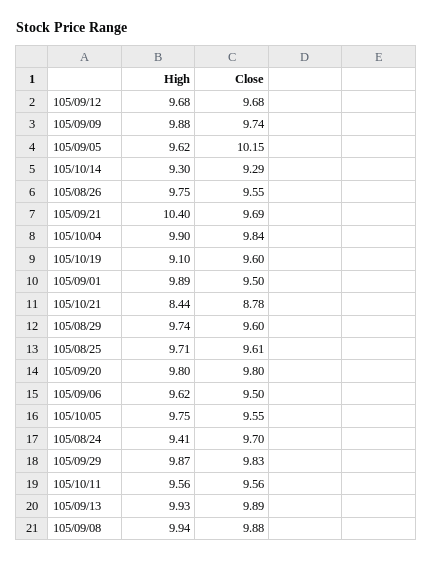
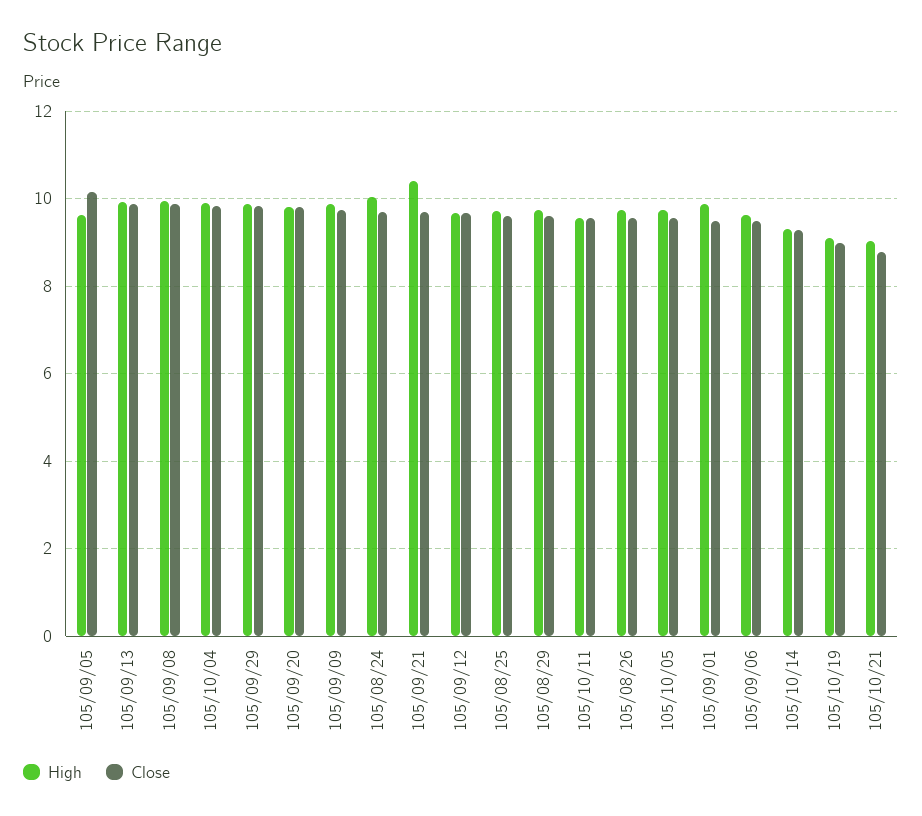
  {
    "High": {
      "105/09/12": 9.68,
      "105/09/09": 9.88,
      "105/09/05": 9.62,
      "105/10/14": 9.3,
      "105/08/26": 9.75,
      "105/09/21": 10.4,
      "105/10/04": 9.9,
      "105/10/19": 9.1,
      "105/09/01": 9.89,
-     "105/10/21": 8.44,
+     "105/10/21": 9,
      "105/08/29": 9.74,
      "105/08/25": 9.71,
      "105/09/20": 9.8,
      "105/09/06": 9.62,
      "105/10/05": 9.75,
-     "105/08/24": 9.41,
+     "105/08/24": 10,
      "105/09/29": 9.87,
      "105/10/11": 9.56,
      "105/09/13": 9.93,
      "105/09/08": 9.94
    },
    "Close": {
      "105/09/12": 9.68,
      "105/09/09": 9.74,
      "105/09/05": 10.15,
      "105/10/14": 9.29,
      "105/08/26": 9.55,
      "105/09/21": 9.69,
      "105/10/04": 9.84,
-     "105/10/19": 9.6,
+     "105/10/19": 9,
      "105/09/01": 9.5,
      "105/10/21": 8.78,
      "105/08/29": 9.6,
      "105/08/25": 9.61,
      "105/09/20": 9.8,
      "105/09/06": 9.5,
      "105/10/05": 9.55,
      "105/08/24": 9.7,
      "105/09/29": 9.83,
      "105/10/11": 9.56,
      "105/09/13": 9.89,
      "105/09/08": 9.88
    }
  }

